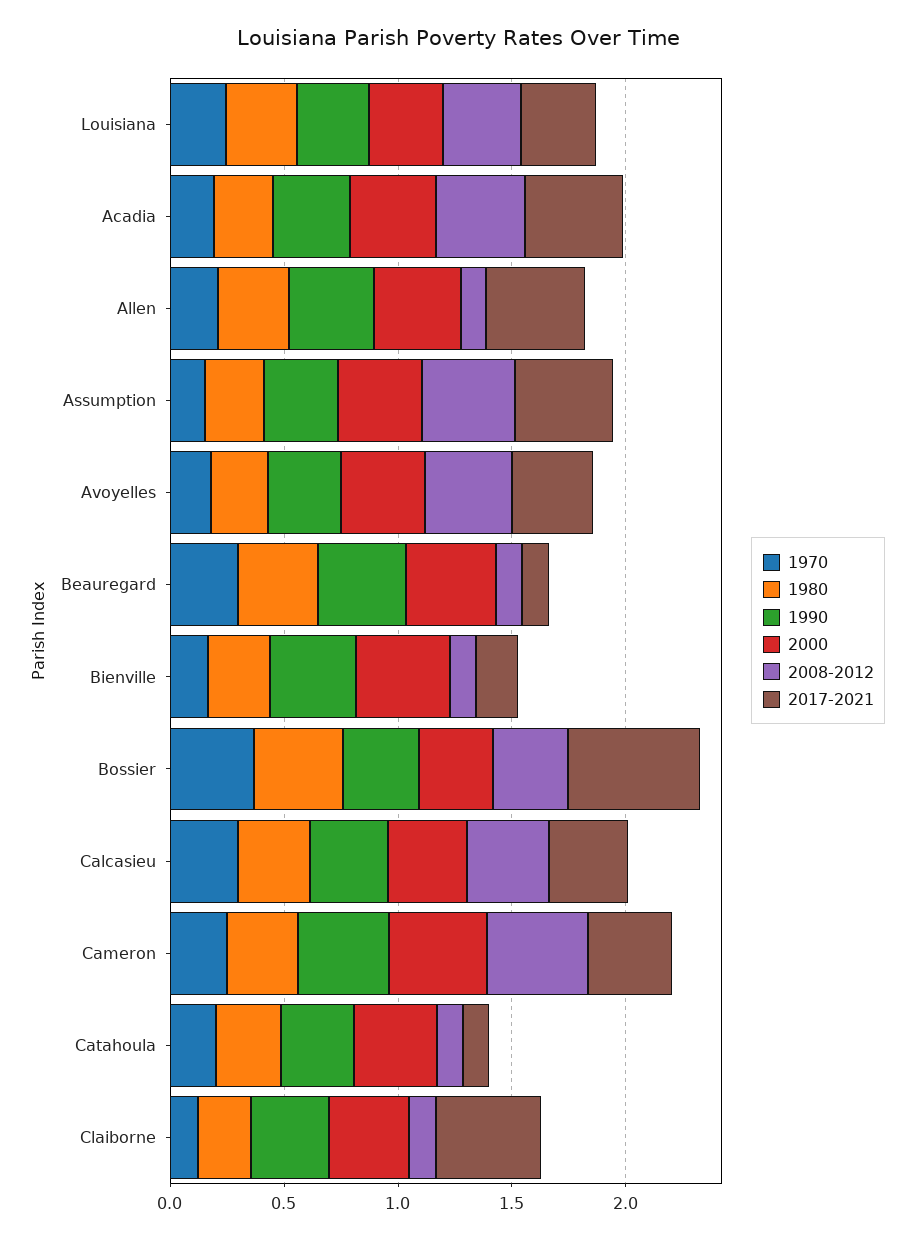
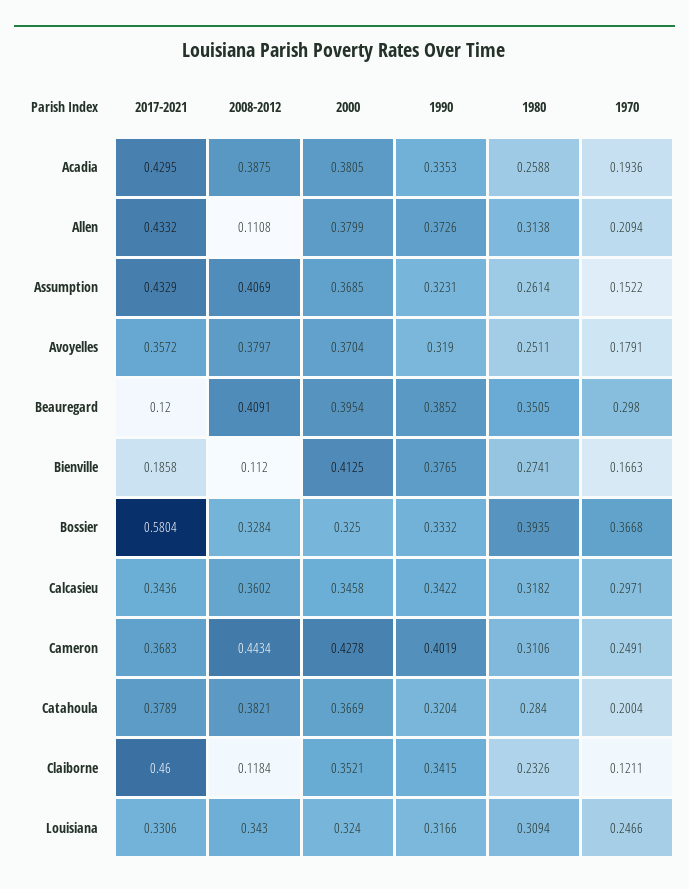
  {
    "1970": {
      "Louisiana": 0.2466,
      "Acadia": 0.1936,
      "Allen": 0.2094,
      "Assumption": 0.1522,
      "Avoyelles": 0.1791,
      "Beauregard": 0.298,
      "Bienville": 0.1663,
      "Bossier": 0.3668,
      "Calcasieu": 0.2971,
      "Cameron": 0.2491,
      "Catahoula": 0.2004,
      "Claiborne": 0.1211
    },
    "1980": {
      "Louisiana": 0.3094,
      "Acadia": 0.2588,
      "Allen": 0.3138,
      "Assumption": 0.2614,
      "Avoyelles": 0.2511,
      "Beauregard": 0.3505,
      "Bienville": 0.2741,
      "Bossier": 0.3935,
      "Calcasieu": 0.3182,
      "Cameron": 0.3106,
      "Catahoula": 0.284,
      "Claiborne": 0.2326
    },
    "1990": {
      "Louisiana": 0.3166,
      "Acadia": 0.3353,
      "Allen": 0.3726,
      "Assumption": 0.3231,
      "Avoyelles": 0.319,
      "Beauregard": 0.3852,
      "Bienville": 0.3765,
      "Bossier": 0.3332,
      "Calcasieu": 0.3422,
      "Cameron": 0.4019,
      "Catahoula": 0.3204,
      "Claiborne": 0.3415
    },
    "2000": {
      "Louisiana": 0.324,
      "Acadia": 0.3805,
      "Allen": 0.3799,
      "Assumption": 0.3685,
      "Avoyelles": 0.3704,
      "Beauregard": 0.3954,
      "Bienville": 0.4125,
      "Bossier": 0.325,
      "Calcasieu": 0.3458,
      "Cameron": 0.4278,
      "Catahoula": 0.3669,
      "Claiborne": 0.3521
    },
    "2008-2012": {
      "Louisiana": 0.343,
      "Acadia": 0.3875,
      "Allen": 0.1108,
      "Assumption": 0.4069,
      "Avoyelles": 0.3797,
-     "Beauregard": 0.1,
+     "Beauregard": 0.4091,
      "Bienville": 0.112,
      "Bossier": 0.3284,
      "Calcasieu": 0.3602,
      "Cameron": 0.4434,
-     "Catahoula": 0.1,
+     "Catahoula": 0.3821,
      "Claiborne": 0.1184
    },
    "2017-2021": {
      "Louisiana": 0.3306,
      "Acadia": 0.4295,
      "Allen": 0.4332,
      "Assumption": 0.4329,
      "Avoyelles": 0.3572,
      "Beauregard": 0.12,
      "Bienville": 0.1858,
      "Bossier": 0.5804,
      "Calcasieu": 0.3436,
      "Cameron": 0.3683,
-     "Catahoula": 0.1,
+     "Catahoula": 0.3789,
      "Claiborne": 0.46
    }
  }

